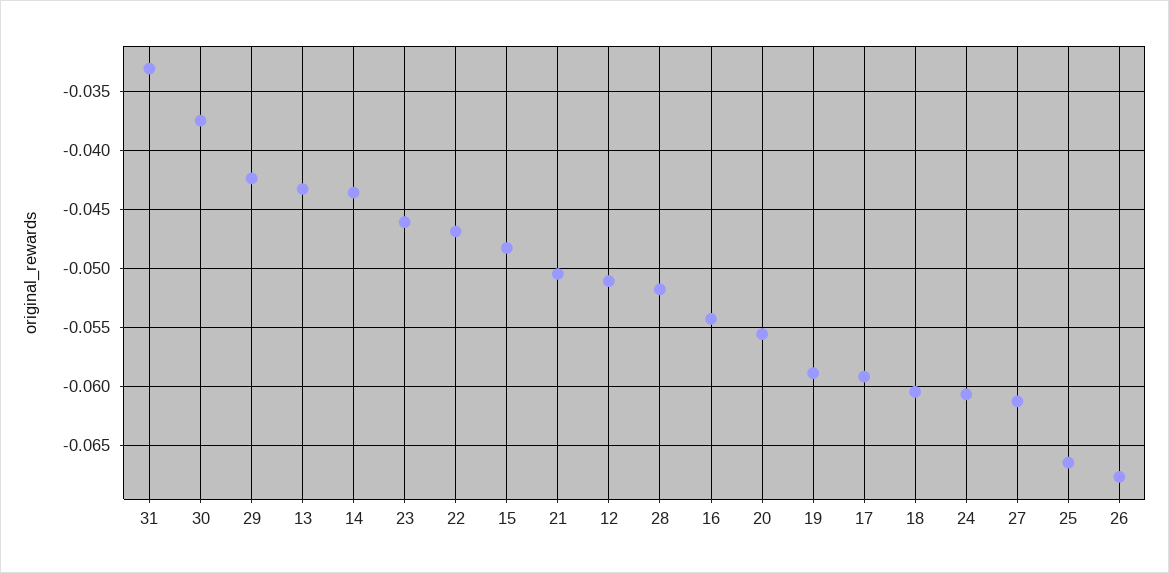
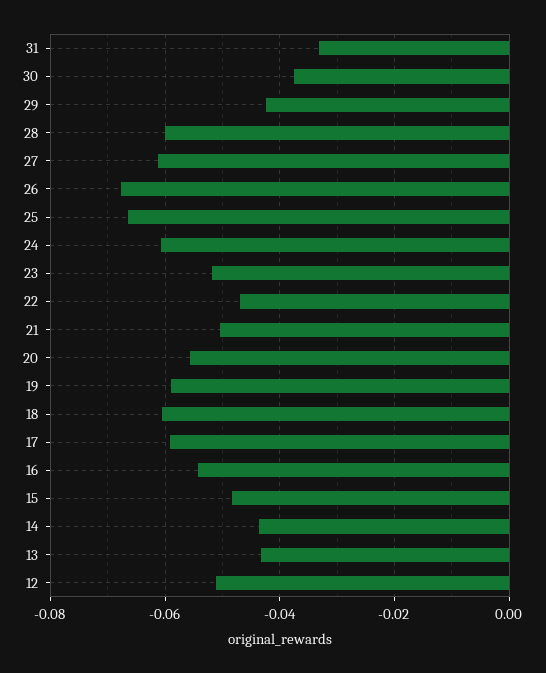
  {
    "31": -0.033,
    "30": -0.038,
    "29": -0.042,
    "13": -0.043,
    "14": -0.044,
-   "23": -0.046,
+   "23": -0.052,
    "22": -0.047,
    "15": -0.048,
    "21": -0.051,
    "12": -0.051,
-   "28": -0.052,
+   "28": -0.06,
    "16": -0.054,
    "20": -0.056,
    "19": -0.059,
    "17": -0.059,
    "18": -0.061,
    "24": -0.061,
    "27": -0.061,
    "25": -0.067,
    "26": -0.068
  }

